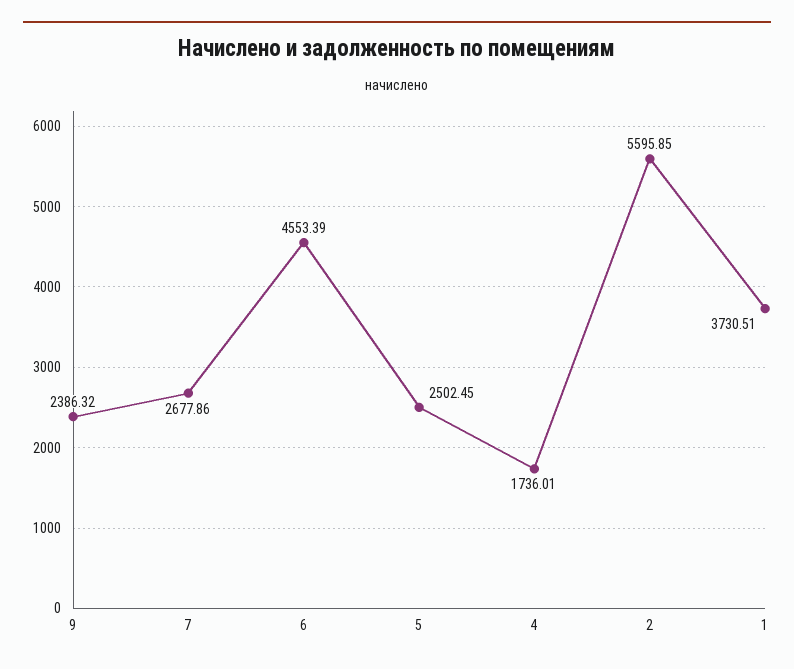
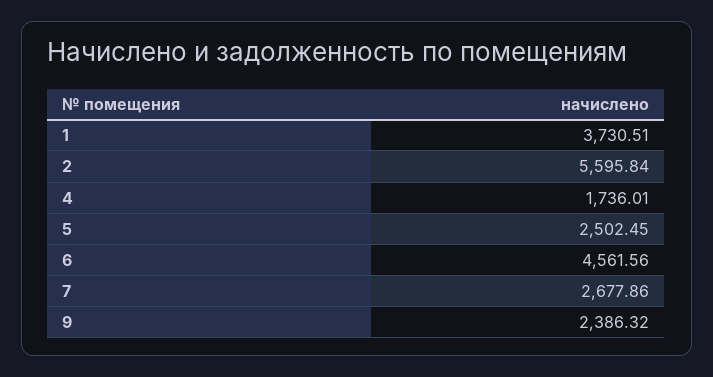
  {
    "9": 2386.32,
    "7": 2677.86,
-   "6": 4553.39,
+   "6": 4561.56,
    "5": 2502.45,
    "4": 1736.01,
-   "2": 5595.85,
+   "2": 5595.84,
    "1": 3730.51
  }

